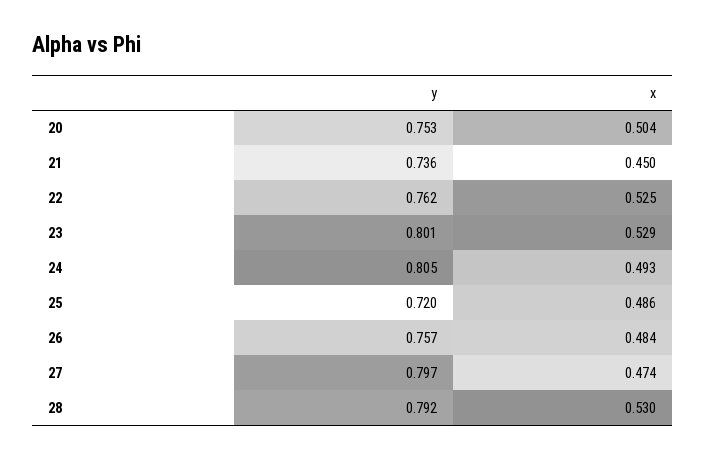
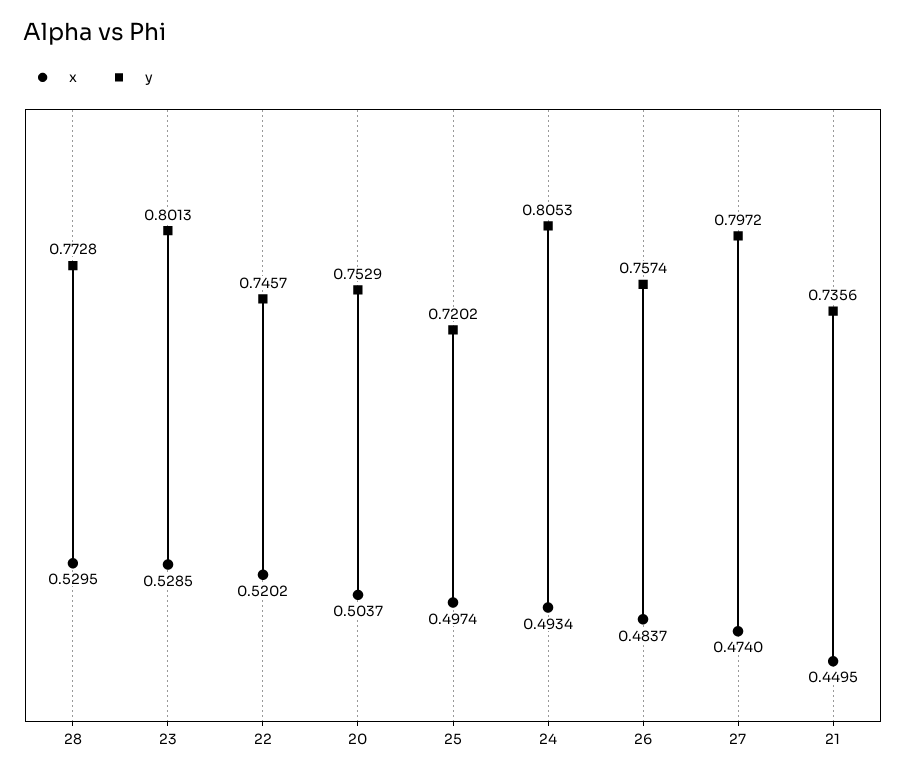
  {
    "y": {
      "20": 0.7529,
      "21": 0.7356,
-     "22": 0.762,
+     "22": 0.7457,
      "23": 0.8013,
      "24": 0.8053,
      "25": 0.7202,
      "26": 0.7574,
      "27": 0.7972,
-     "28": 0.792
+     "28": 0.7728
    },
    "x": {
      "20": 0.5037,
      "21": 0.4495,
-     "22": 0.525,
+     "22": 0.5202,
      "23": 0.5285,
      "24": 0.4934,
-     "25": 0.486,
+     "25": 0.4974,
      "26": 0.4837,
      "27": 0.474,
      "28": 0.5295
    }
  }

